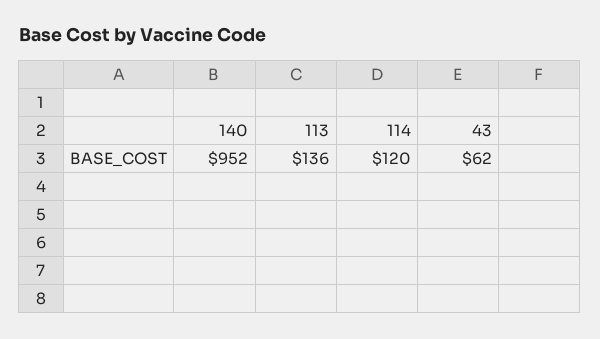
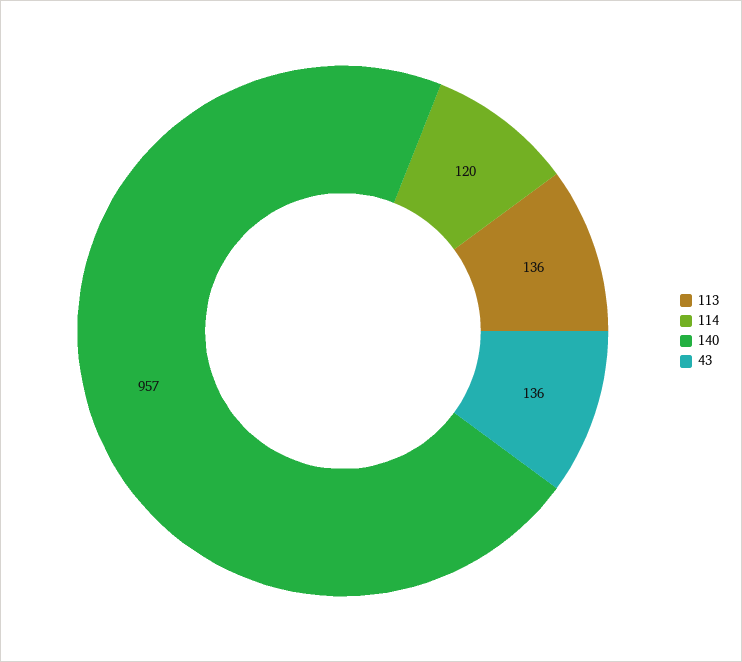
  {
-   "140": 952,
+   "140": 957,
    "113": 136,
    "114": 120,
-   "43": 62
+   "43": 136
  }

